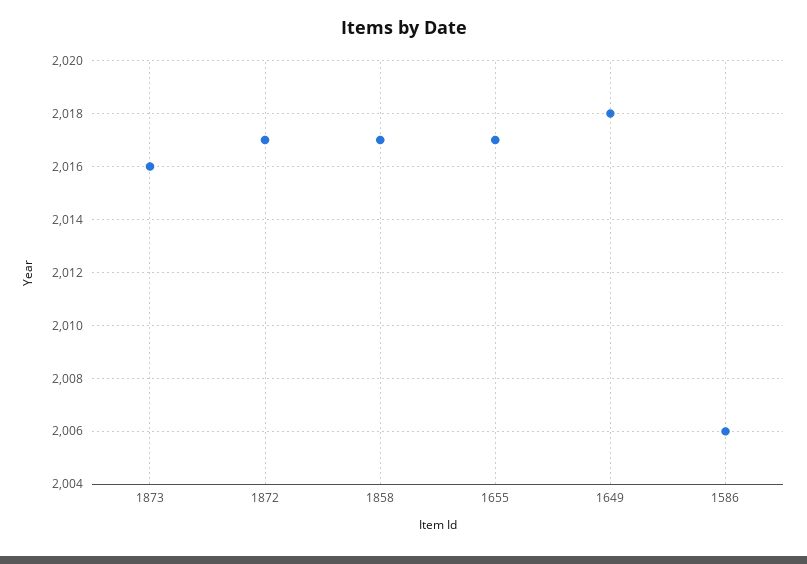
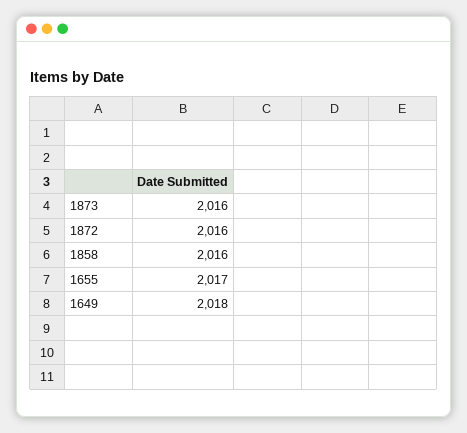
  {
    "1873": 2016,
-   "1872": 2017,
+   "1872": 2016,
-   "1858": 2017,
+   "1858": 2016,
    "1655": 2017,
-   "1649": 2018,
+   "1649": 2018
-   "1586": 2006
  }

